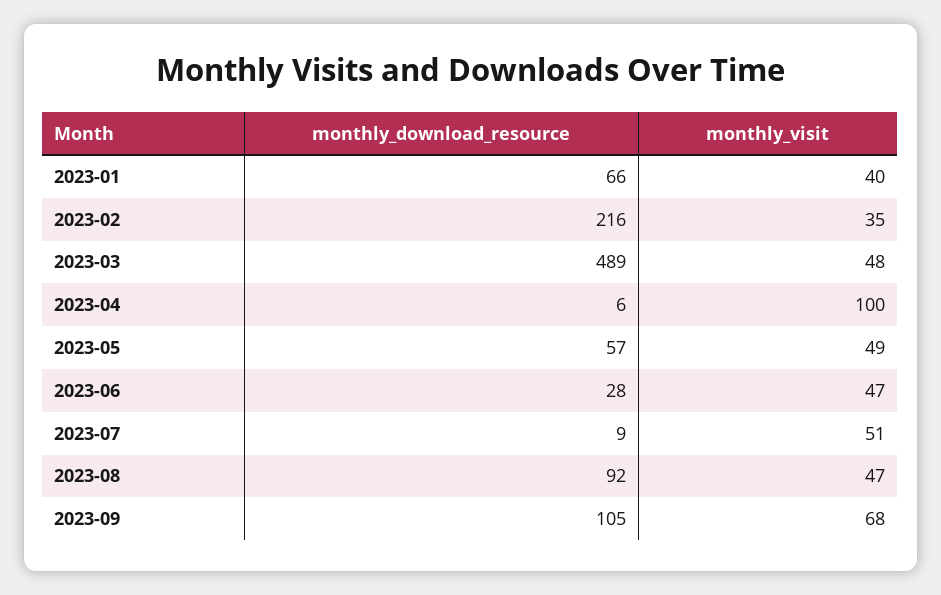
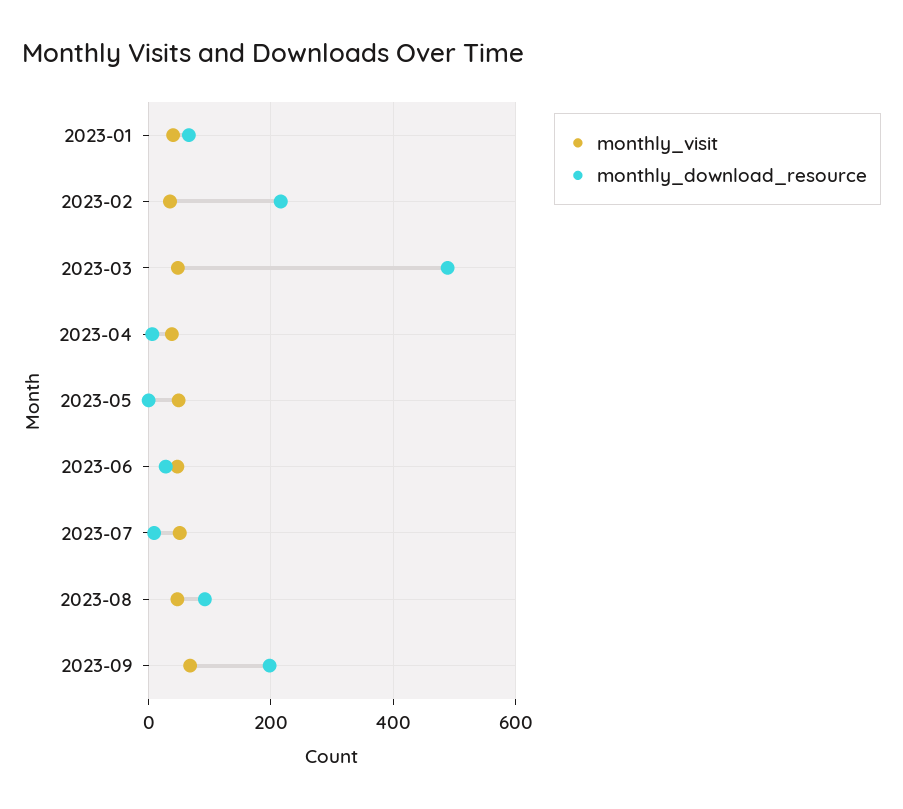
  {
    "monthly_download_resource": {
      "2023-01": 66,
      "2023-02": 216,
      "2023-03": 489,
      "2023-04": 6,
-     "2023-05": 57,
+     "2023-05": 0,
      "2023-06": 28,
      "2023-07": 9,
      "2023-08": 92,
-     "2023-09": 105
+     "2023-09": 200
    },
    "monthly_visit": {
      "2023-01": 40,
      "2023-02": 35,
      "2023-03": 48,
-     "2023-04": 100,
+     "2023-04": 40,
      "2023-05": 49,
      "2023-06": 47,
      "2023-07": 51,
      "2023-08": 47,
      "2023-09": 68
    }
  }

